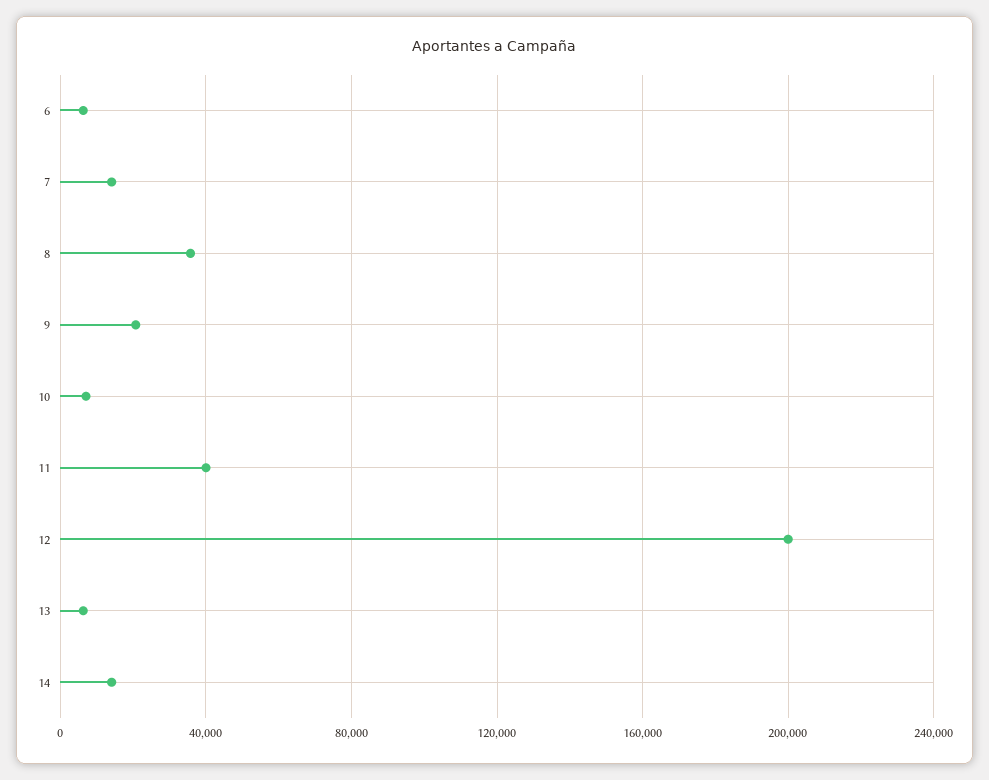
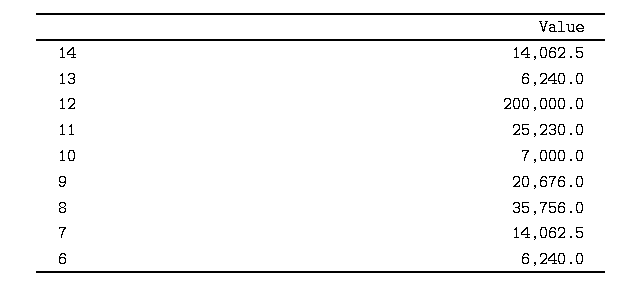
  {
    "6": 6240,
    "7": 14062.5,
    "8": 35756,
    "9": 20676,
    "10": 7000,
-   "11": 40000,
+   "11": 25230,
    "12": 200000,
    "13": 6240,
    "14": 14062.5
  }

